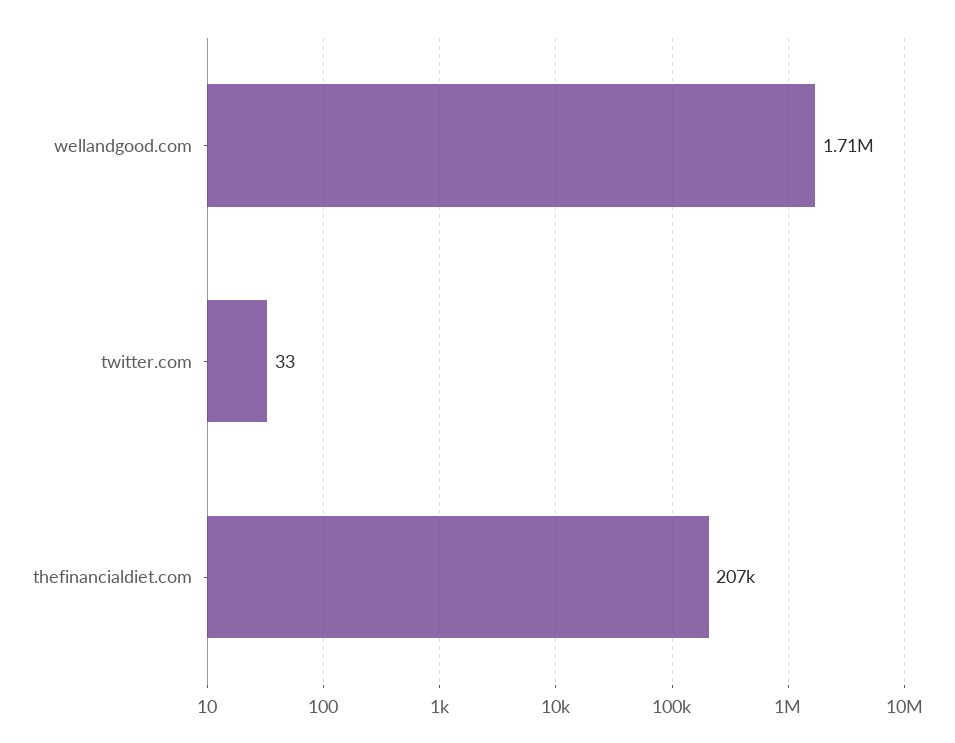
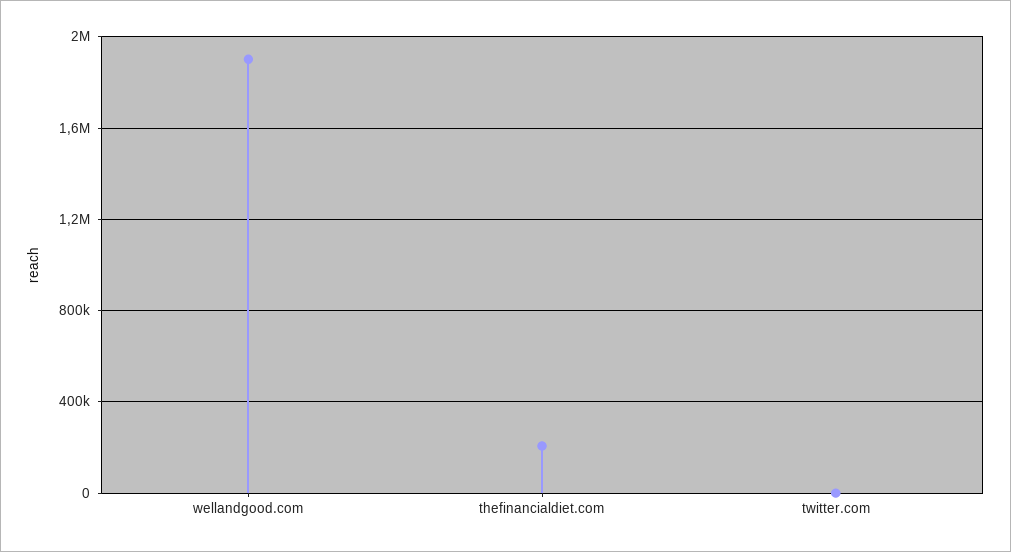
  {
-   "wellandgood.com": 1710000,
+   "wellandgood.com": 1900000,
    "twitter.com": 33,
    "thefinancialdiet.com": 207000
  }

